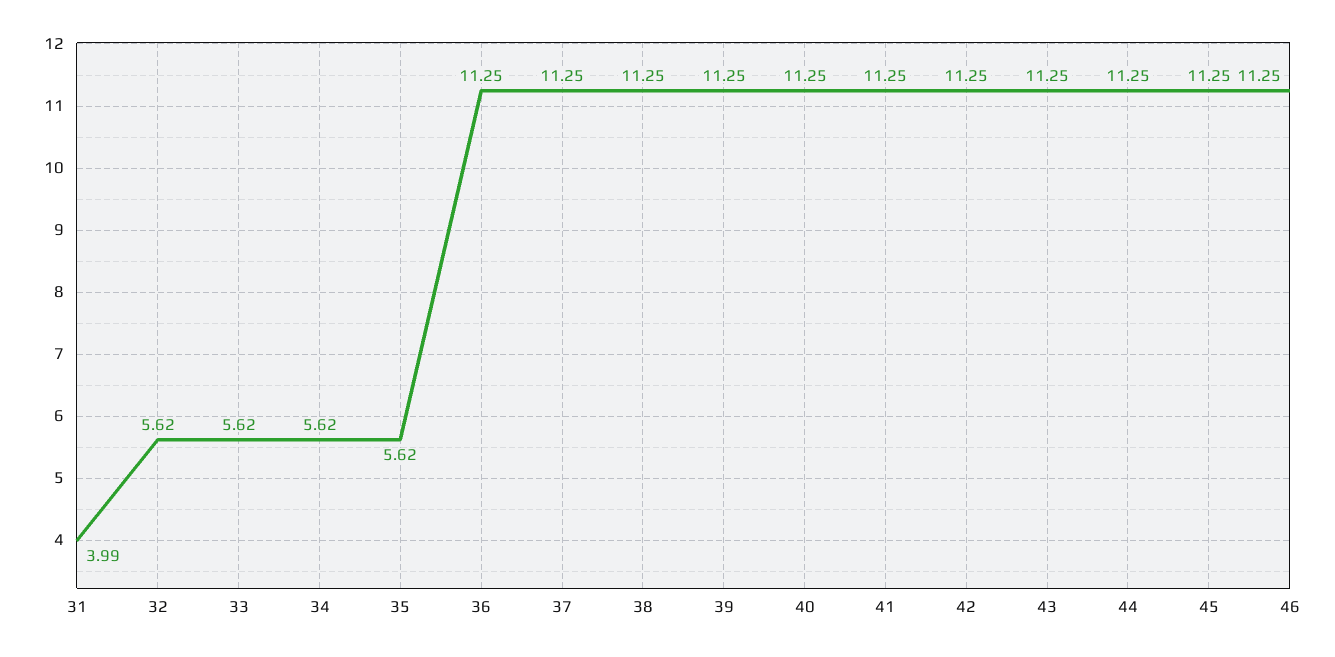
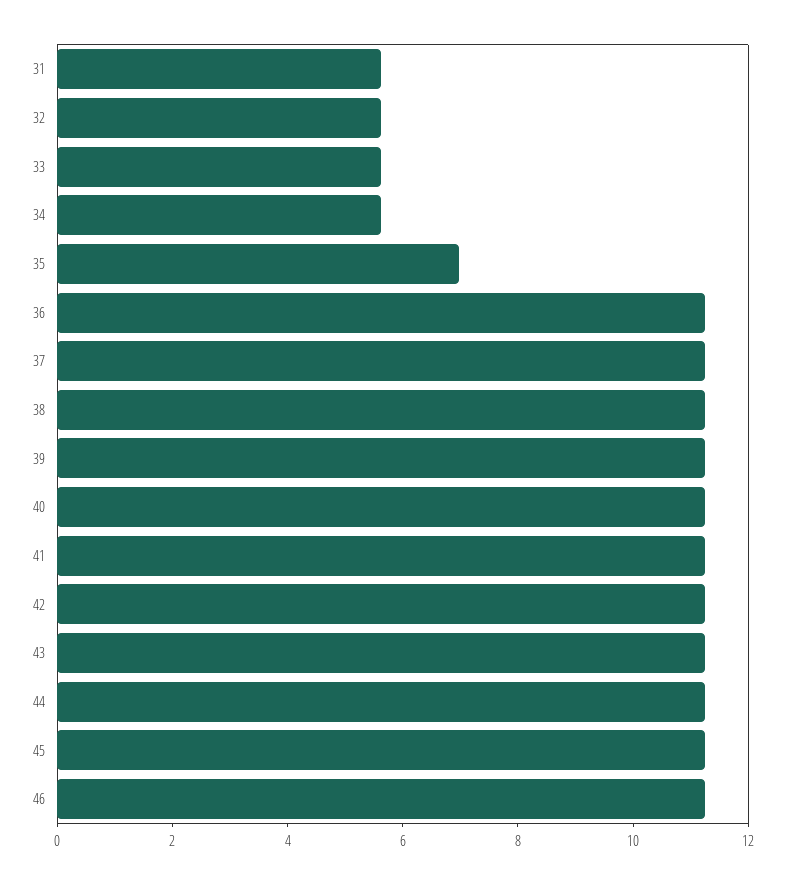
  {
-   "31": 3.99,
+   "31": 5.5,
    "32": 5.62,
    "33": 5.62,
    "34": 5.62,
-   "35": 5.62,
+   "35": 7,
    "36": 11.25,
    "37": 11.25,
    "38": 11.25,
    "39": 11.25,
    "40": 11.25,
    "41": 11.25,
    "42": 11.25,
    "43": 11.25,
    "44": 11.25,
    "45": 11.25,
    "46": 11.25
  }

